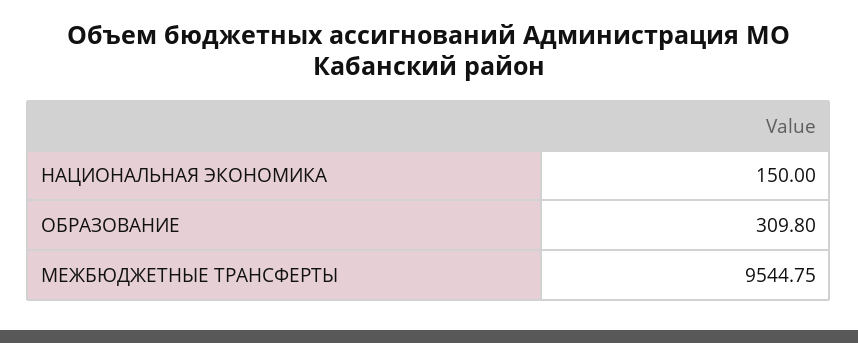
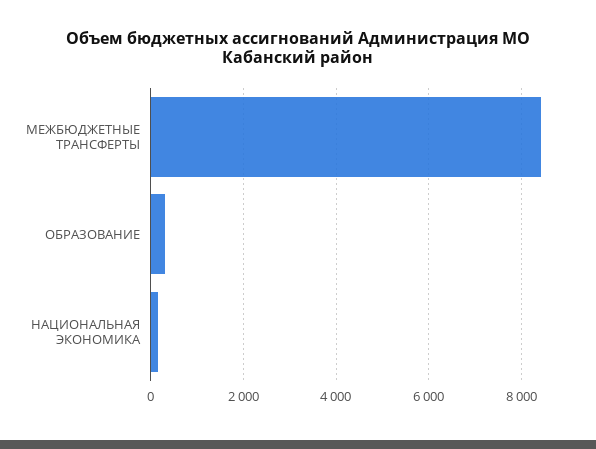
  {
    "НАЦИОНАЛЬНАЯ ЭКОНОМИКА": 150,
    "ОБРАЗОВАНИЕ": 309.8,
-   "МЕЖБЮДЖЕТНЫЕ ТРАНСФЕРТЫ": 9544.75
+   "МЕЖБЮДЖЕТНЫЕ ТРАНСФЕРТЫ": 8400
  }

